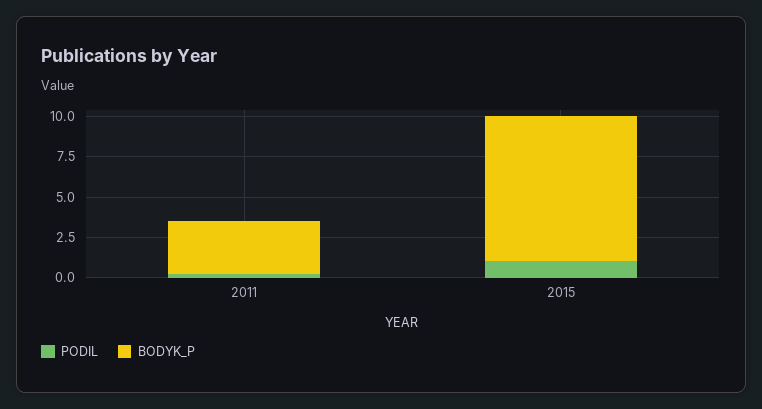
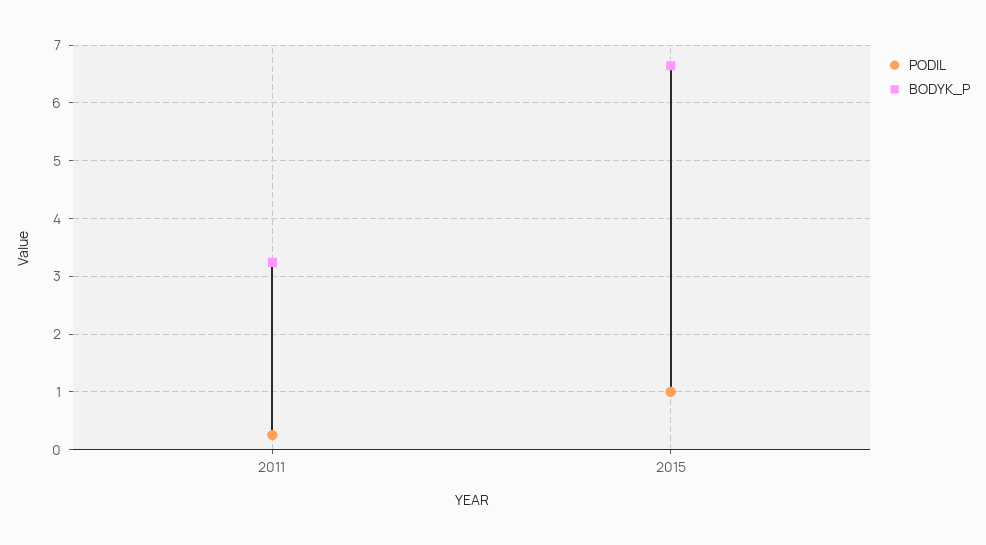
  {
    "PODIL": {
      "2011": 0.2,
      "2015": 1
    },
    "BODYK_P": {
      "2011": 3.2,
-     "2015": 9
+     "2015": 6.6
    }
  }

